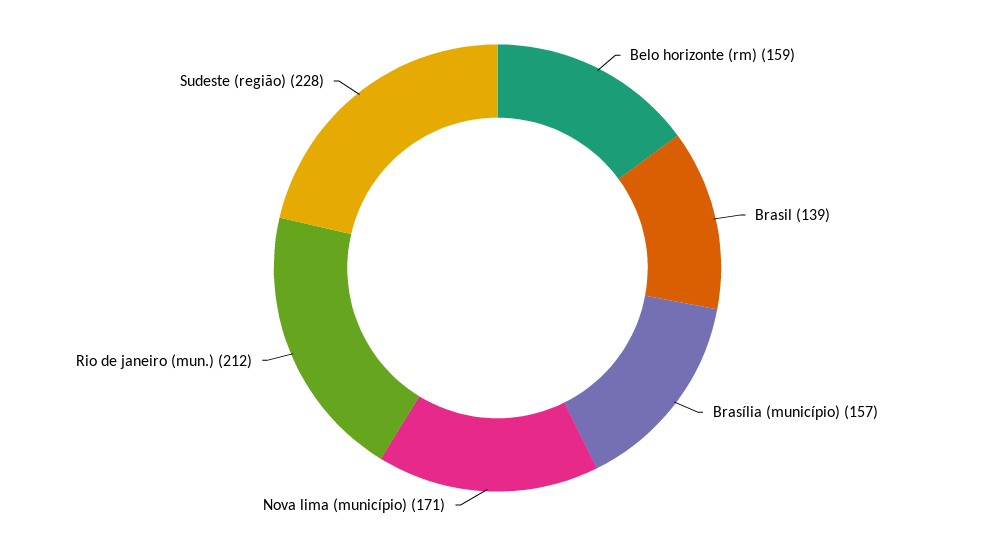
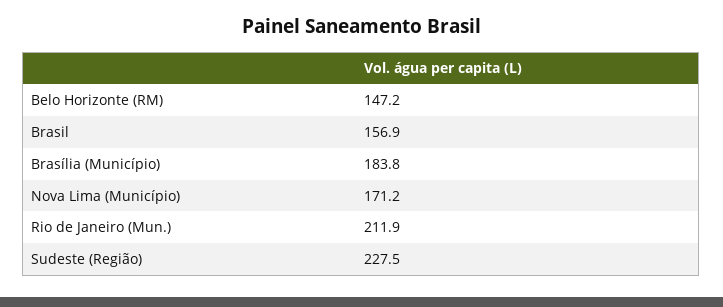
  {
-   "Belo horizonte (rm)": 159,
+   "Belo horizonte (rm)": 147.2,
-   "Brasil": 139,
+   "Brasil": 156.9,
-   "Brasília (município)": 157,
+   "Brasília (município)": 183.8,
    "Nova lima (município)": 171.2,
    "Rio de janeiro (mun.)": 211.9,
    "Sudeste (região)": 227.5
  }

